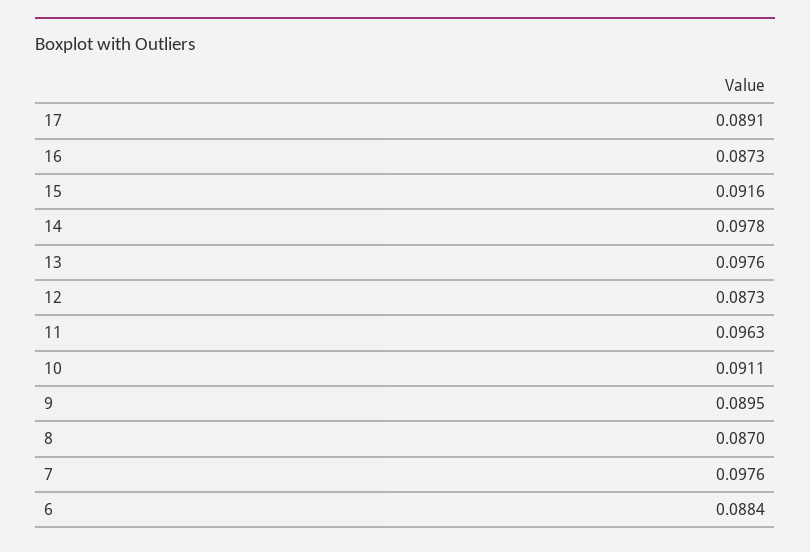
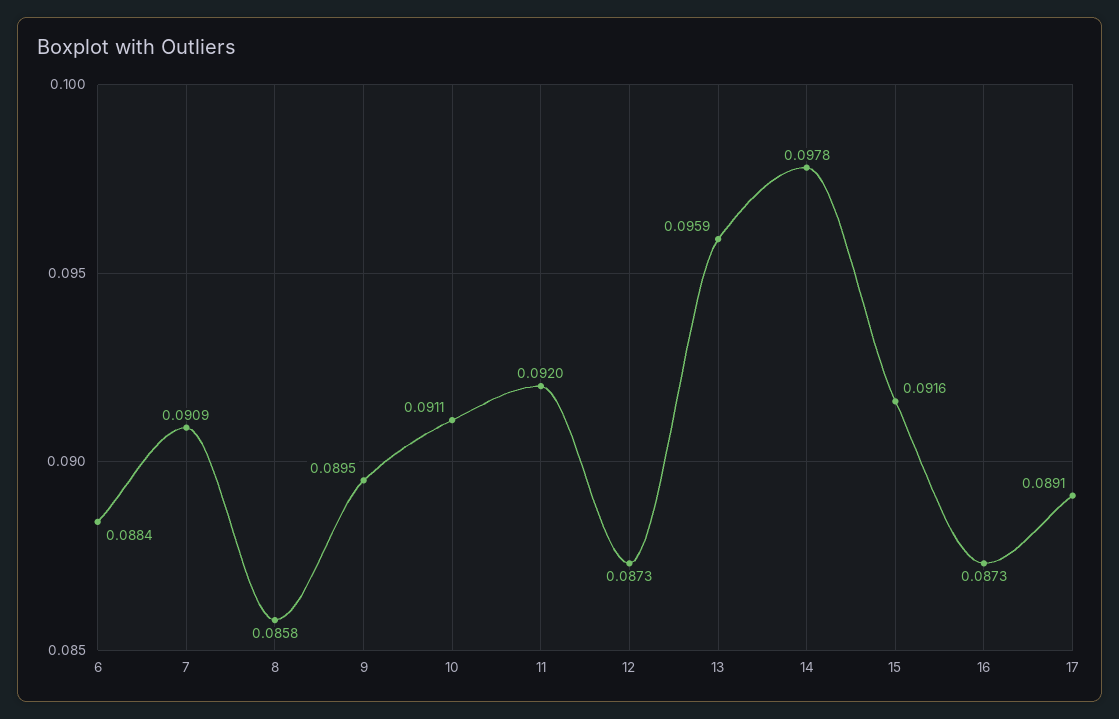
  {
    "17": 0.0891,
    "16": 0.0873,
    "15": 0.0916,
    "14": 0.0978,
-   "13": 0.0976,
+   "13": 0.0959,
    "12": 0.0873,
-   "11": 0.0963,
+   "11": 0.092,
    "10": 0.0911,
    "9": 0.0895,
-   "8": 0.087,
+   "8": 0.0858,
-   "7": 0.0976,
+   "7": 0.0909,
    "6": 0.0884
  }

